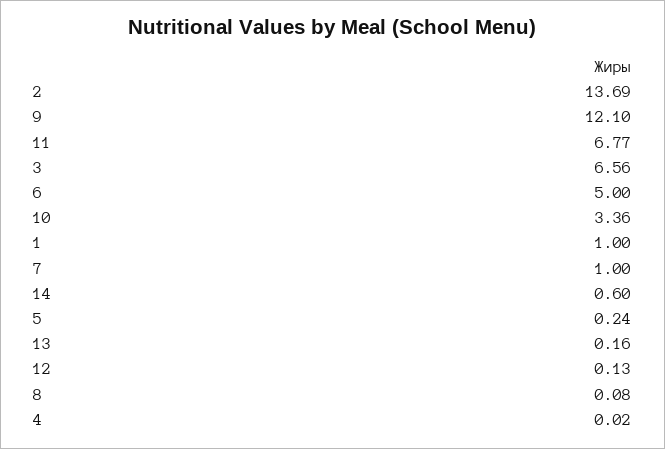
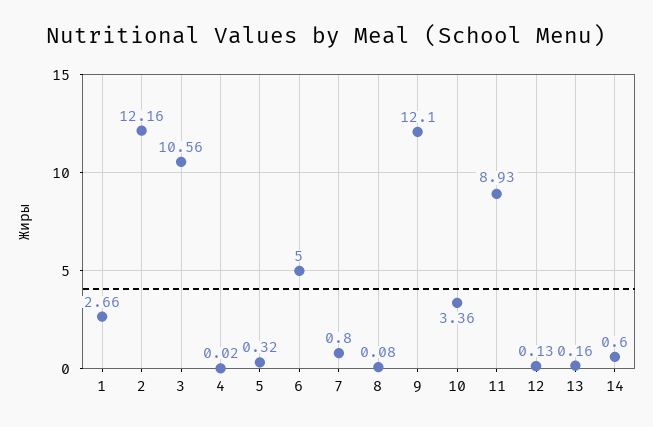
  {
-   "2": 13.69,
+   "2": 12.16,
    "9": 12.1,
-   "11": 6.77,
+   "11": 8.93,
-   "3": 6.56,
+   "3": 10.56,
    "6": 5,
    "10": 3.36,
-   "1": 1,
+   "1": 2.66,
-   "7": 1,
+   "7": 0.8,
    "14": 0.6,
-   "5": 0.24,
+   "5": 0.32,
    "13": 0.16,
    "12": 0.13,
    "8": 0.08,
    "4": 0.02
  }

